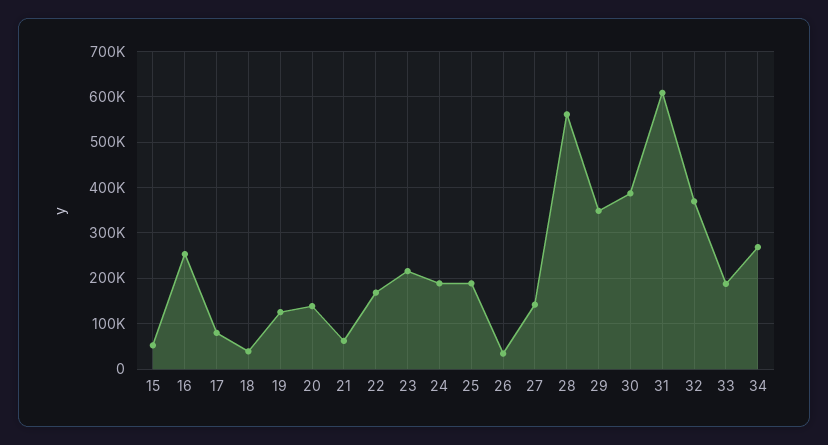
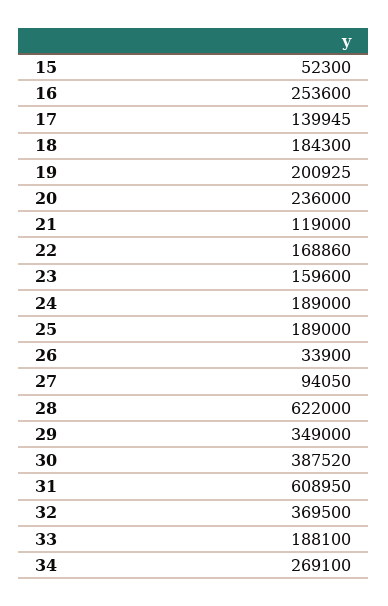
  {
    "15": 52300,
    "16": 253600,
-   "17": 80000,
+   "17": 139945,
-   "18": 40000,
+   "18": 184300,
-   "19": 120000,
+   "19": 200925,
-   "20": 140000,
+   "20": 236000,
-   "21": 60000,
+   "21": 119000,
    "22": 168860,
-   "23": 220000,
+   "23": 159600,
    "24": 189000,
    "25": 189000,
    "26": 33900,
-   "27": 140000,
+   "27": 94050,
-   "28": 560000,
+   "28": 622000,
    "29": 349000,
    "30": 387520,
    "31": 608950,
    "32": 369500,
    "33": 188100,
    "34": 269100
  }

